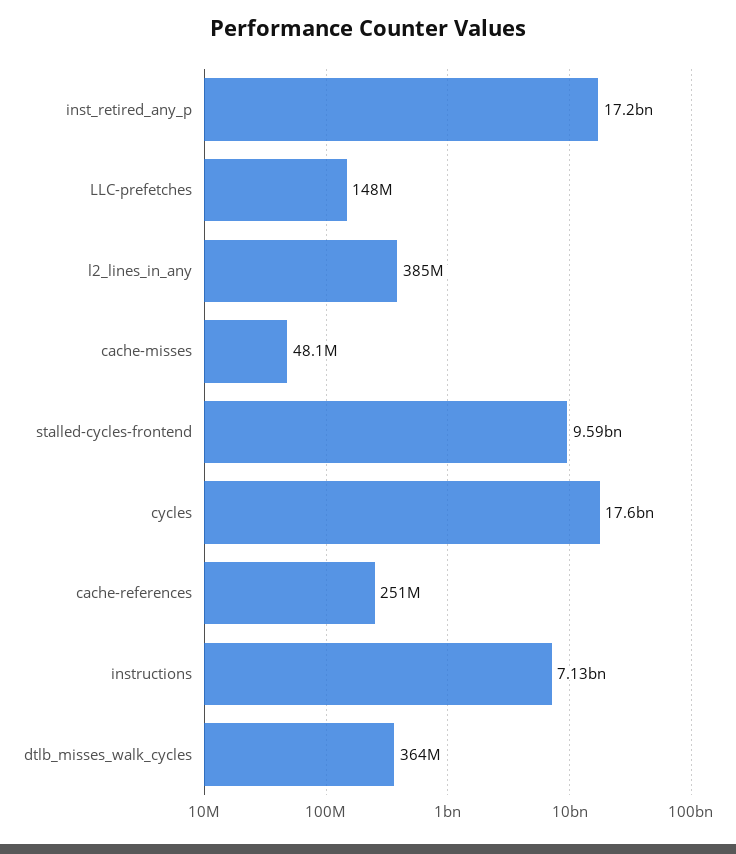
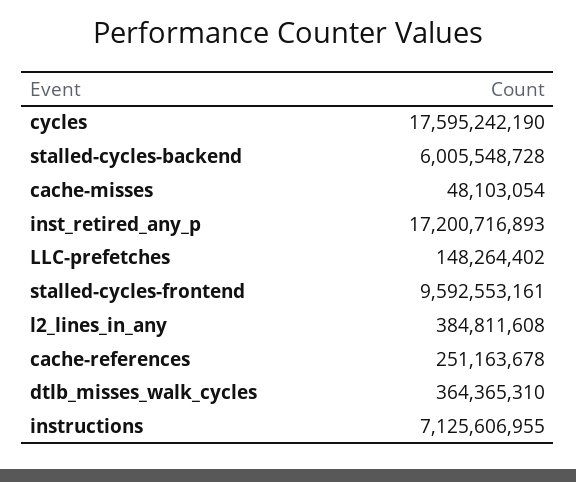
  {
    "inst_retired_any_p": 17200716893,
    "LLC-prefetches": 148264402,
    "l2_lines_in_any": 384811608,
    "cache-misses": 48103054,
    "stalled-cycles-frontend": 9592553161,
    "cycles": 17595242190,
    "cache-references": 251163678,
    "instructions": 7125606955,
-   "dtlb_misses_walk_cycles": 364365310
+   "dtlb_misses_walk_cycles": 364365310,
+   "stalled-cycles-backend": 6005548728
  }

